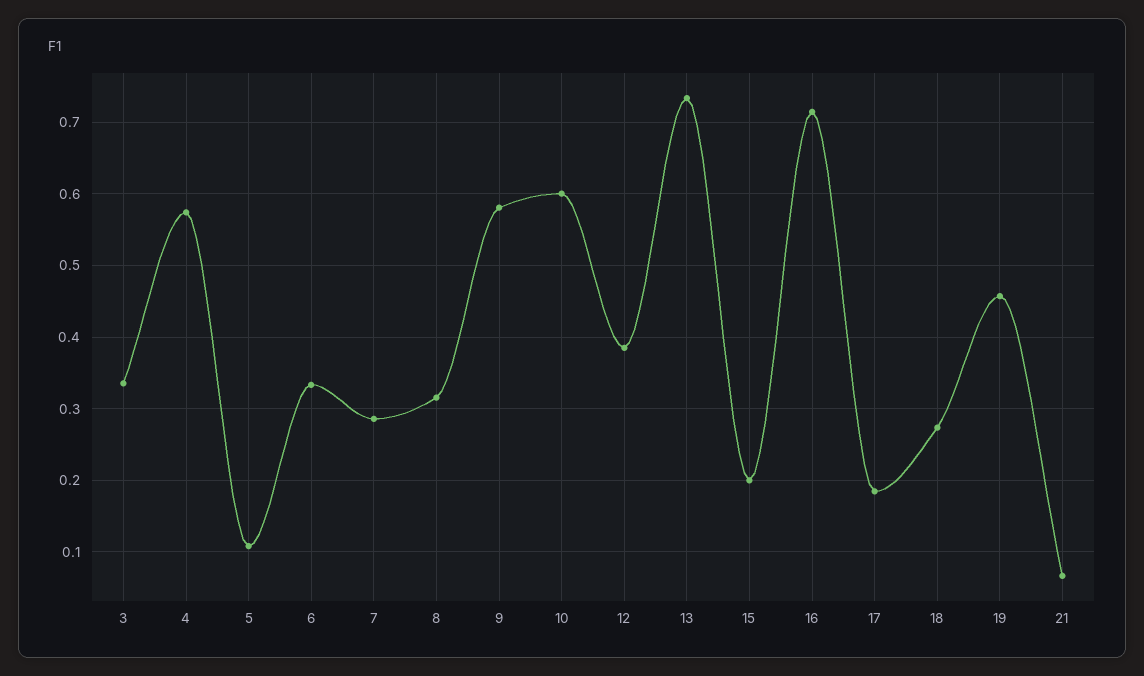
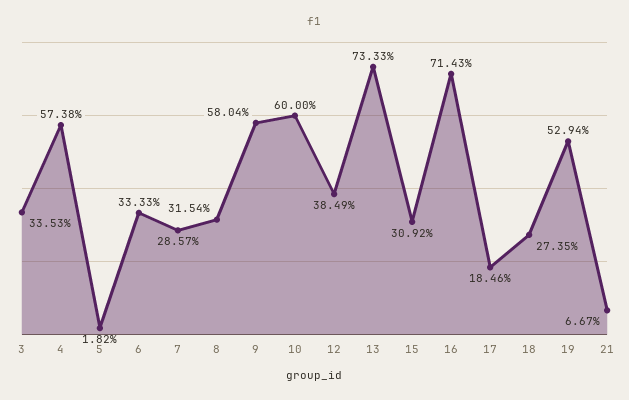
  {
    "3": 0.3353,
    "4": 0.5738,
-   "5": 0.11,
+   "5": 0.0182,
    "6": 0.3333,
    "7": 0.2857,
    "8": 0.3154,
    "9": 0.5804,
    "10": 0.6,
    "12": 0.3849,
    "13": 0.7333,
-   "15": 0.2,
+   "15": 0.3092,
    "16": 0.7143,
    "17": 0.1846,
    "18": 0.2735,
-   "19": 0.46,
+   "19": 0.5294,
    "21": 0.0667
  }

